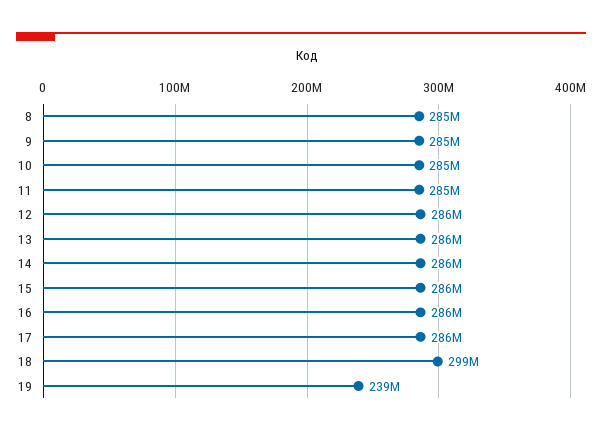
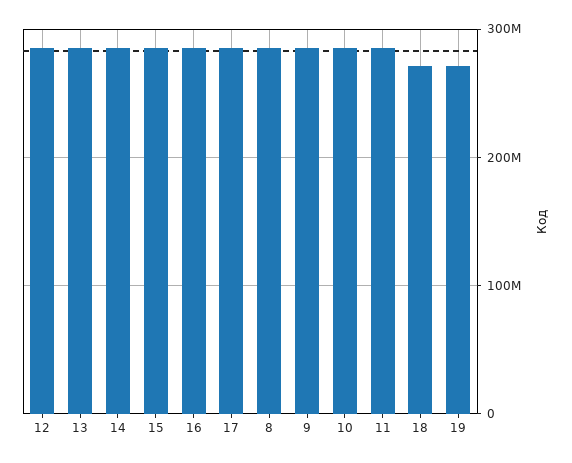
  {
    "8": 285000000,
    "9": 285000000,
    "10": 285000000,
    "11": 285000000,
    "12": 286000000,
    "13": 286000000,
    "14": 286000000,
    "15": 286000000,
    "16": 286000000,
    "17": 286000000,
-   "18": 299000000,
+   "18": 270000000,
-   "19": 239000000
+   "19": 270000000
  }

